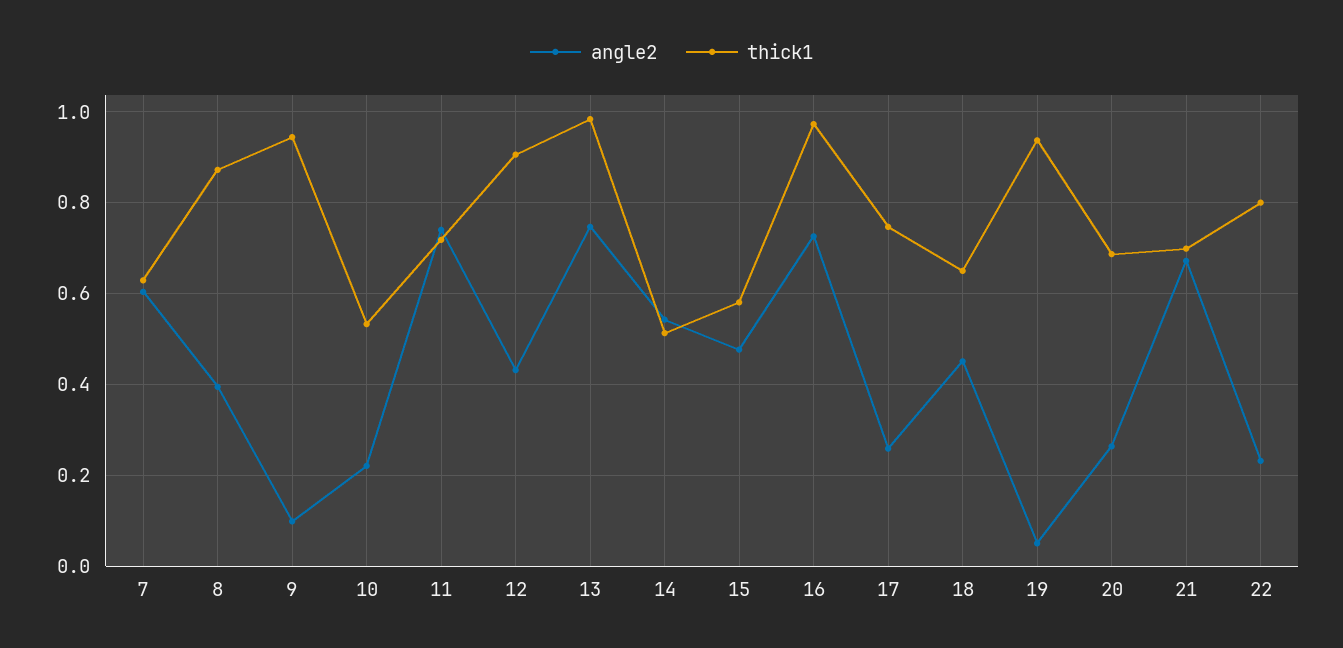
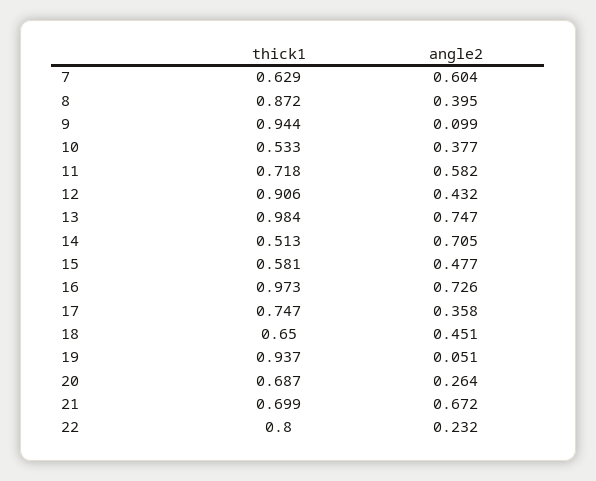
  {
    "angle2": {
      "7": 0.604,
      "8": 0.395,
      "9": 0.099,
-     "10": 0.22,
+     "10": 0.377,
-     "11": 0.74,
+     "11": 0.582,
      "12": 0.432,
      "13": 0.747,
-     "14": 0.54,
+     "14": 0.705,
      "15": 0.477,
      "16": 0.726,
-     "17": 0.26,
+     "17": 0.358,
      "18": 0.451,
      "19": 0.051,
      "20": 0.264,
      "21": 0.672,
      "22": 0.232
    },
    "thick1": {
      "7": 0.629,
      "8": 0.872,
      "9": 0.944,
      "10": 0.533,
      "11": 0.718,
      "12": 0.906,
      "13": 0.984,
      "14": 0.513,
      "15": 0.581,
      "16": 0.973,
      "17": 0.747,
      "18": 0.65,
      "19": 0.937,
      "20": 0.687,
      "21": 0.699,
      "22": 0.8
    }
  }

